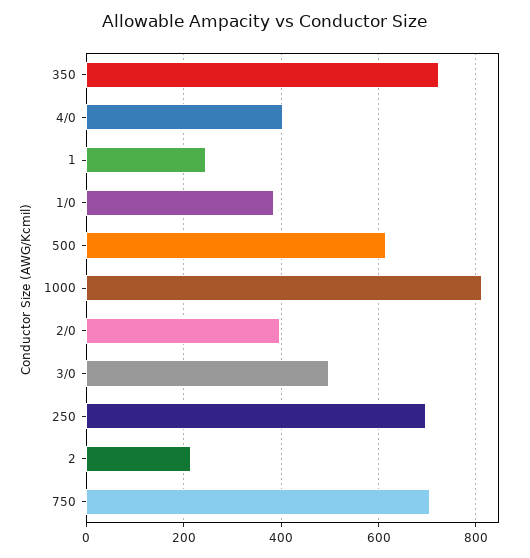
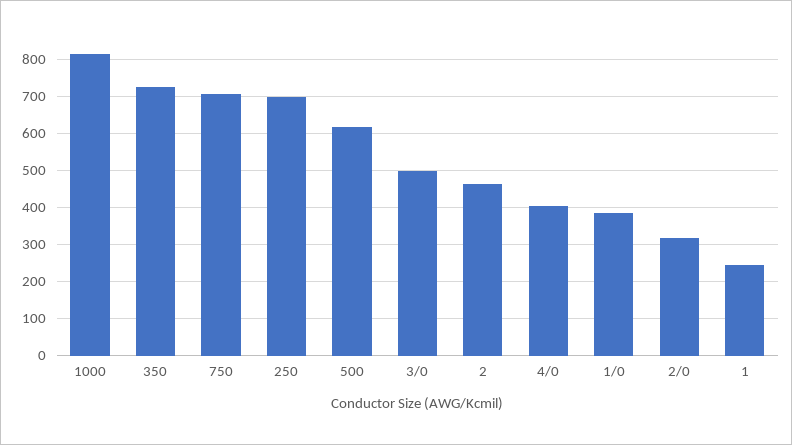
  {
    "350": 720,
    "4/0": 400,
    "1": 240,
    "1/0": 380,
    "500": 620,
    "1000": 820,
-   "2/0": 400,
+   "2/0": 320,
    "3/0": 500,
    "250": 700,
-   "2": 220,
+   "2": 460,
    "750": 700
  }

